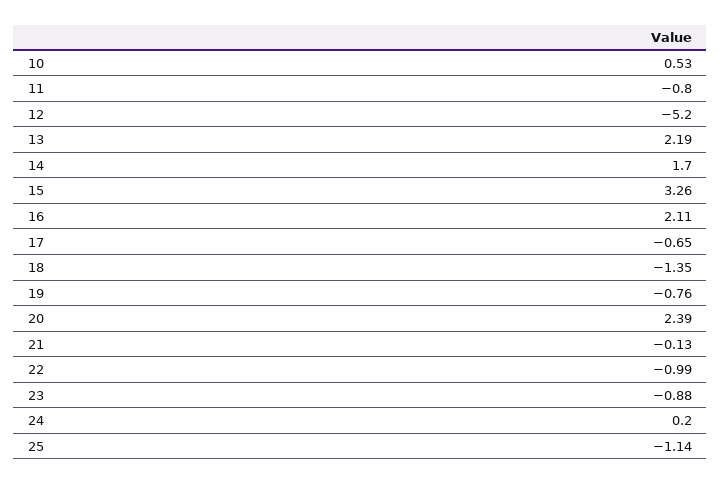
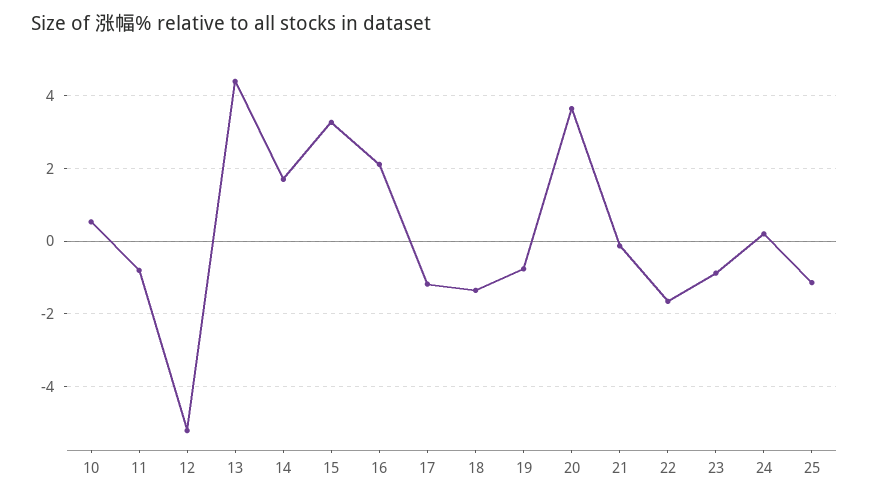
  {
    "10": 0.53,
    "11": -0.8,
    "12": -5.2,
-   "13": 2.19,
+   "13": 4.4,
    "14": 1.7,
    "15": 3.26,
    "16": 2.11,
-   "17": -0.65,
+   "17": -1.2,
    "18": -1.35,
    "19": -0.76,
-   "20": 2.39,
+   "20": 3.6,
    "21": -0.13,
-   "22": -0.99,
+   "22": -1.6,
    "23": -0.88,
    "24": 0.2,
    "25": -1.14
  }

